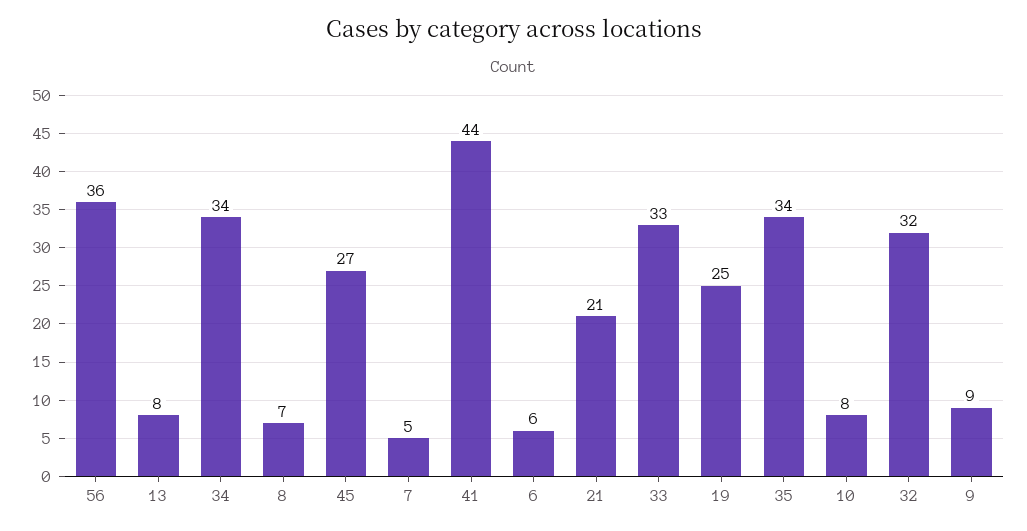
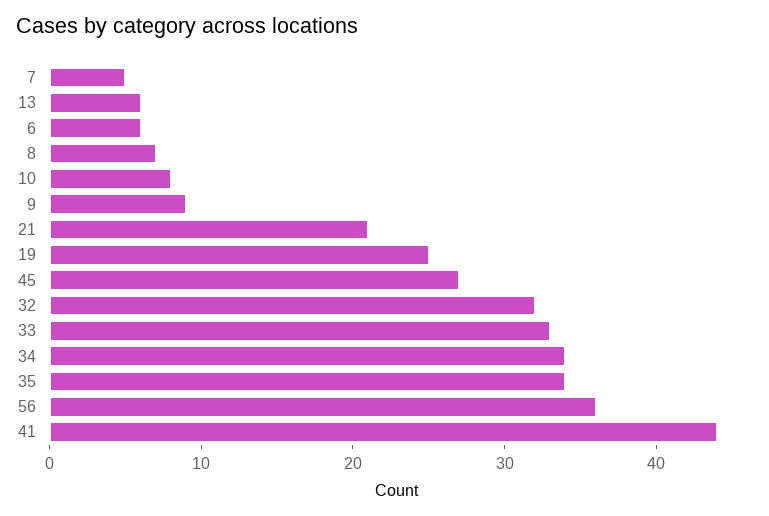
  {
    "56": 36,
-   "13": 8,
+   "13": 6,
    "34": 34,
    "8": 7,
    "45": 27,
    "7": 5,
    "41": 44,
    "6": 6,
    "21": 21,
    "33": 33,
    "19": 25,
    "35": 34,
    "10": 8,
    "32": 32,
    "9": 9
  }

